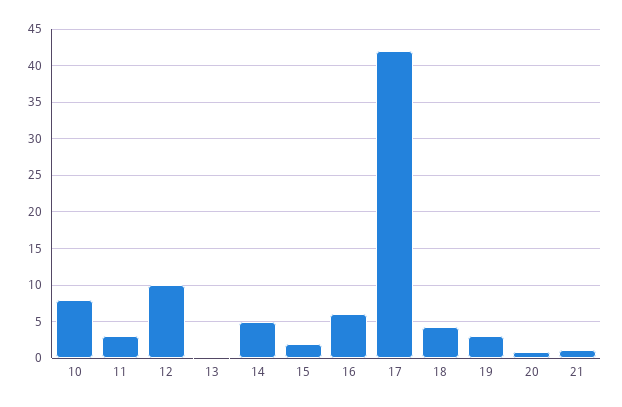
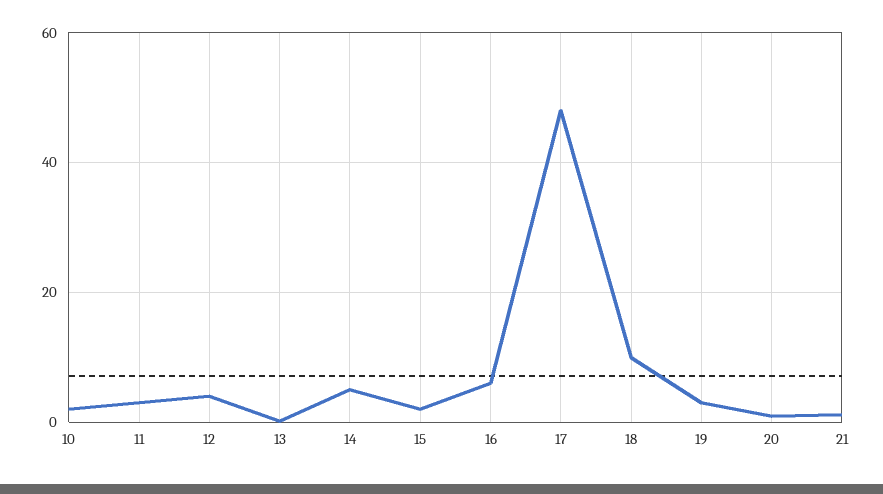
  {
-   "10": 8,
+   "10": 2,
    "11": 3,
-   "12": 10,
+   "12": 4,
    "13": 0,
    "14": 5,
    "15": 2,
    "16": 6,
-   "17": 42,
+   "17": 48,
-   "18": 4,
+   "18": 10,
    "19": 3,
    "20": 1,
    "21": 1
  }

